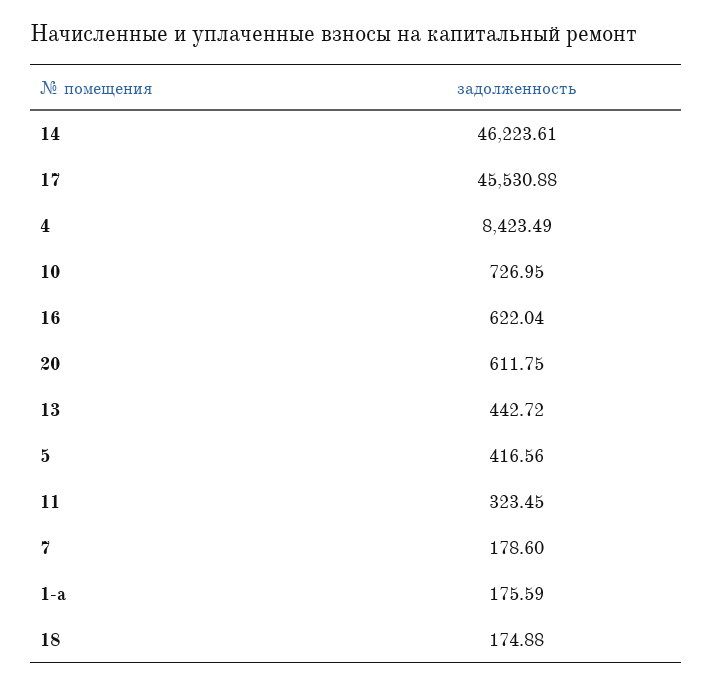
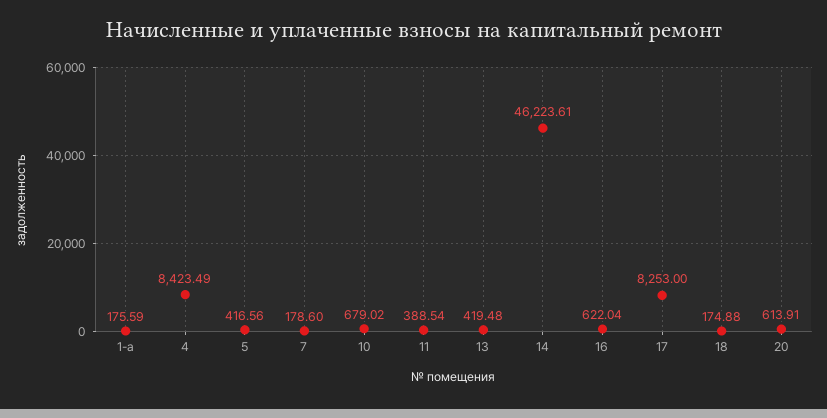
  {
    "14": 46223.61,
-   "17": 45530.88,
+   "17": 8253,
    "4": 8423.49,
-   "10": 726.95,
+   "10": 679.02,
    "16": 622.04,
-   "20": 611.75,
+   "20": 613.91,
-   "13": 442.72,
+   "13": 419.48,
    "5": 416.56,
-   "11": 323.45,
+   "11": 388.54,
    "7": 178.6,
    "1-а": 175.59,
    "18": 174.88
  }

